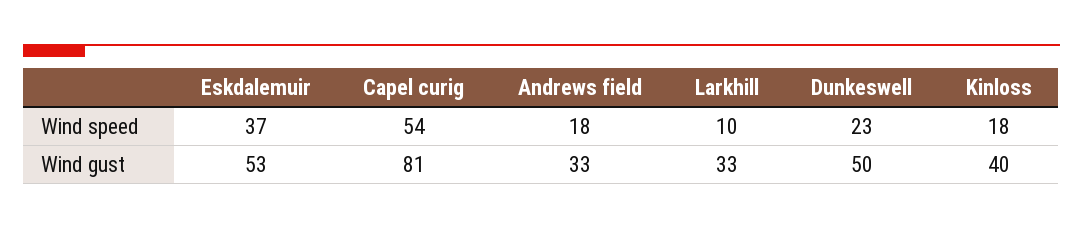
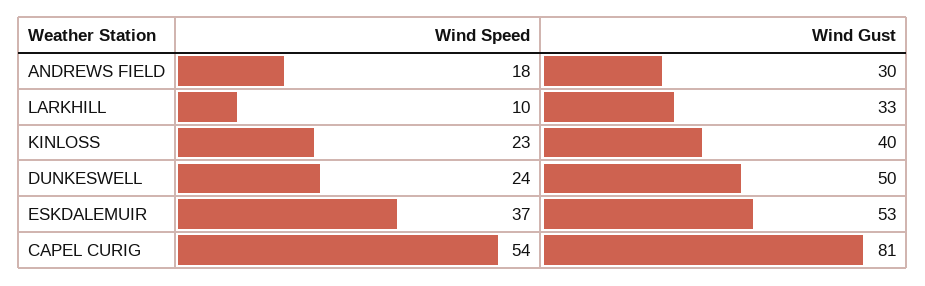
  {
    "Eskdalemuir": {
      "Wind speed": 37,
      "Wind gust": 53
    },
    "Capel curig": {
      "Wind speed": 54,
      "Wind gust": 81
    },
    "Andrews field": {
      "Wind speed": 18,
-     "Wind gust": 33
+     "Wind gust": 30
    },
    "Larkhill": {
      "Wind speed": 10,
      "Wind gust": 33
    },
    "Dunkeswell": {
-     "Wind speed": 23,
+     "Wind speed": 24,
      "Wind gust": 50
    },
    "Kinloss": {
-     "Wind speed": 18,
+     "Wind speed": 23,
      "Wind gust": 40
    }
  }

